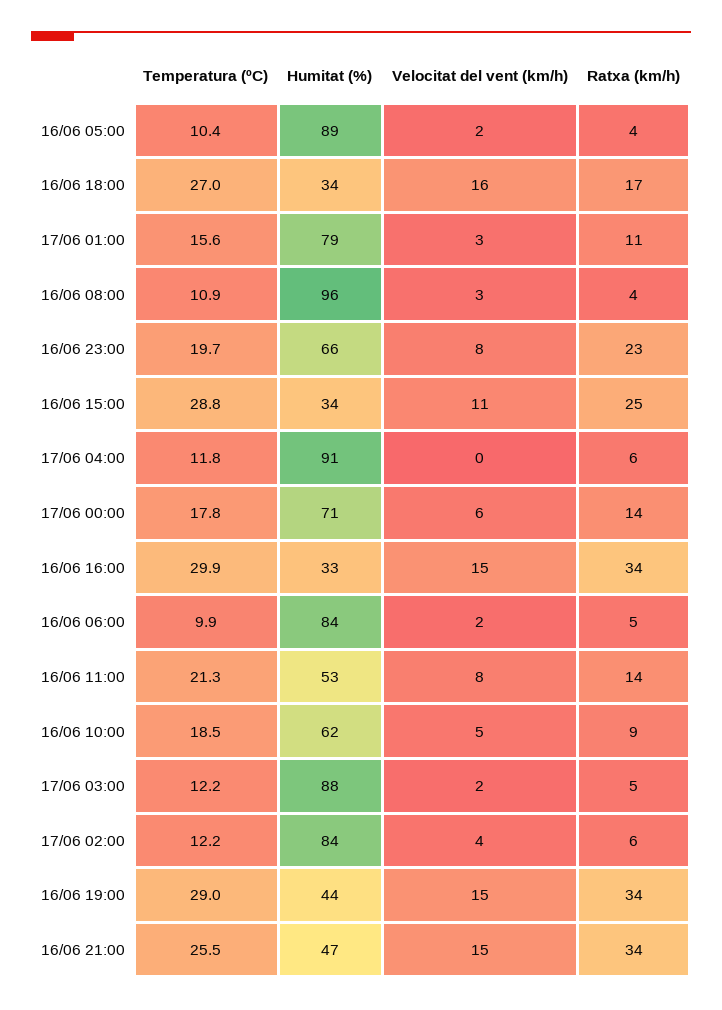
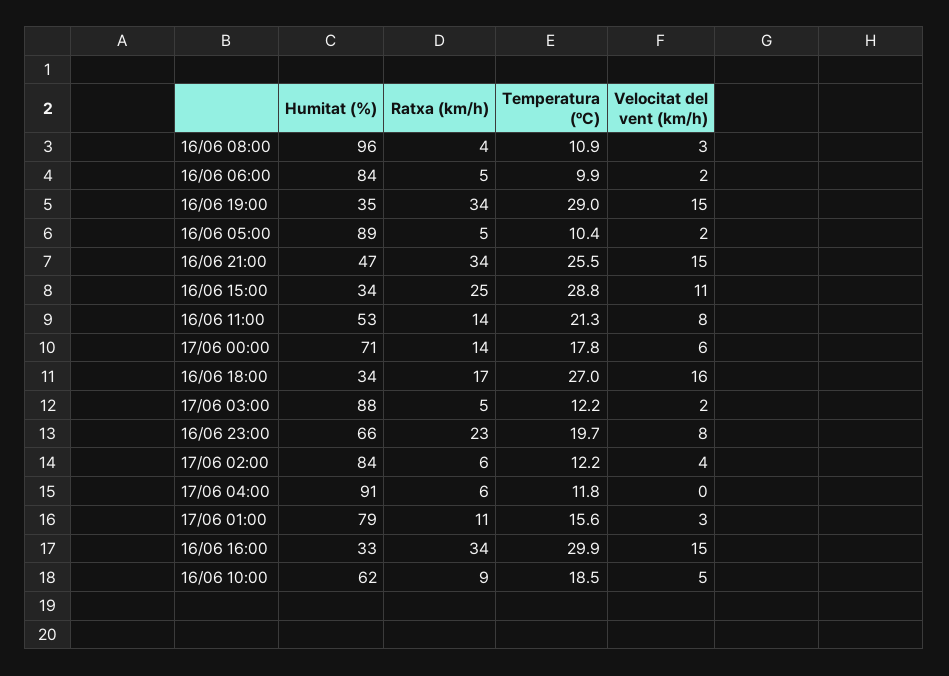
  {
    "Temperatura (ºC)": {
      "16/06 05:00": 10.4,
      "16/06 18:00": 27,
      "17/06 01:00": 15.6,
      "16/06 08:00": 10.9,
      "16/06 23:00": 19.7,
      "16/06 15:00": 28.8,
      "17/06 04:00": 11.8,
      "17/06 00:00": 17.8,
      "16/06 16:00": 29.9,
      "16/06 06:00": 9.9,
      "16/06 11:00": 21.3,
      "16/06 10:00": 18.5,
      "17/06 03:00": 12.2,
      "17/06 02:00": 12.2,
      "16/06 19:00": 29,
      "16/06 21:00": 25.5
    },
    "Humitat (%)": {
      "16/06 05:00": 89,
      "16/06 18:00": 34,
      "17/06 01:00": 79,
      "16/06 08:00": 96,
      "16/06 23:00": 66,
      "16/06 15:00": 34,
      "17/06 04:00": 91,
      "17/06 00:00": 71,
      "16/06 16:00": 33,
      "16/06 06:00": 84,
      "16/06 11:00": 53,
      "16/06 10:00": 62,
      "17/06 03:00": 88,
      "17/06 02:00": 84,
-     "16/06 19:00": 44,
+     "16/06 19:00": 35,
      "16/06 21:00": 47
    },
    "Velocitat del vent (km/h)": {
      "16/06 05:00": 2,
      "16/06 18:00": 16,
      "17/06 01:00": 3,
      "16/06 08:00": 3,
      "16/06 23:00": 8,
      "16/06 15:00": 11,
      "17/06 04:00": 0,
      "17/06 00:00": 6,
      "16/06 16:00": 15,
      "16/06 06:00": 2,
      "16/06 11:00": 8,
      "16/06 10:00": 5,
      "17/06 03:00": 2,
      "17/06 02:00": 4,
      "16/06 19:00": 15,
      "16/06 21:00": 15
    },
    "Ratxa (km/h)": {
-     "16/06 05:00": 4,
+     "16/06 05:00": 5,
      "16/06 18:00": 17,
      "17/06 01:00": 11,
      "16/06 08:00": 4,
      "16/06 23:00": 23,
      "16/06 15:00": 25,
      "17/06 04:00": 6,
      "17/06 00:00": 14,
      "16/06 16:00": 34,
      "16/06 06:00": 5,
      "16/06 11:00": 14,
      "16/06 10:00": 9,
      "17/06 03:00": 5,
      "17/06 02:00": 6,
      "16/06 19:00": 34,
      "16/06 21:00": 34
    }
  }

